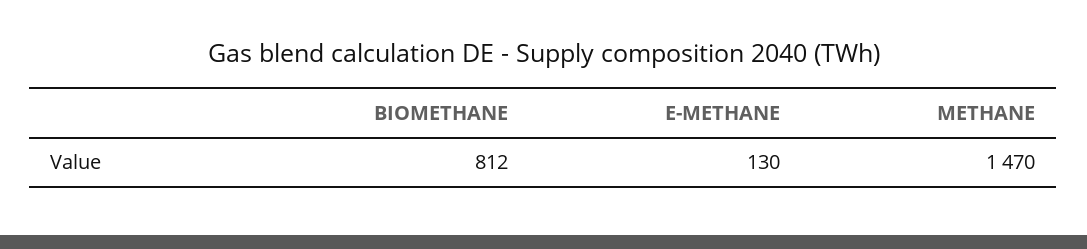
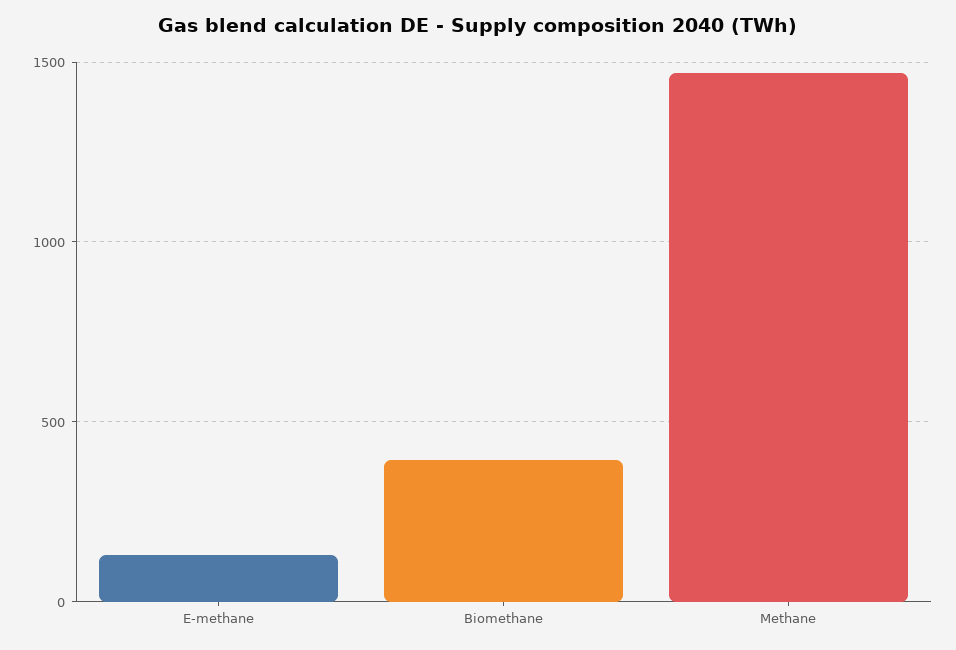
  {
-   "BIOMETHANE": 812,
+   "BIOMETHANE": 400,
    "E-METHANE": 130,
    "METHANE": 1470
  }

